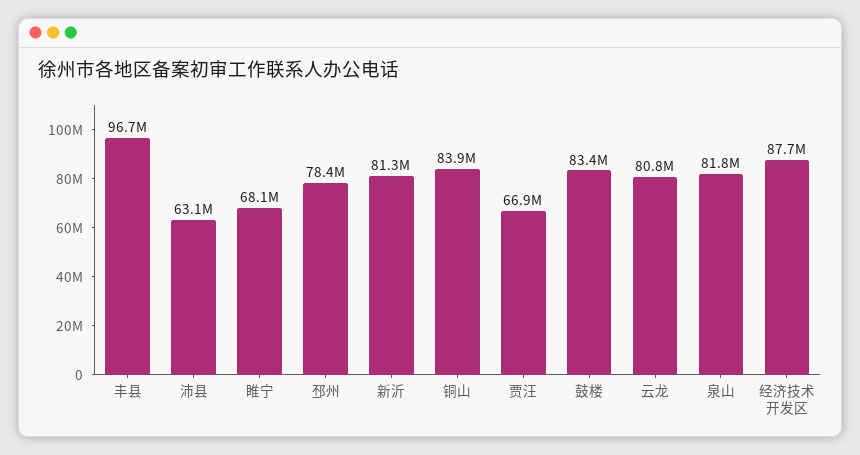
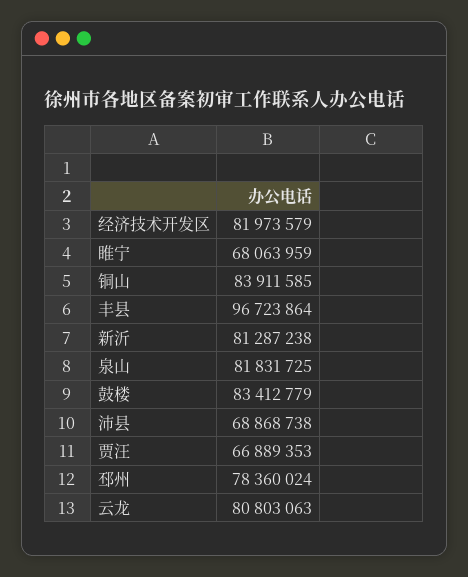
  {
    "丰县": 96723864,
-   "沛县": 63100000,
+   "沛县": 68868738,
    "睢宁": 68063959,
    "邳州": 78360024,
    "新沂": 81287238,
    "铜山": 83911585,
    "贾汪": 66889353,
    "鼓楼": 83412779,
    "云龙": 80803063,
    "泉山": 81831725,
-   "经济技术开发区": 87700000
+   "经济技术开发区": 81973579
  }

